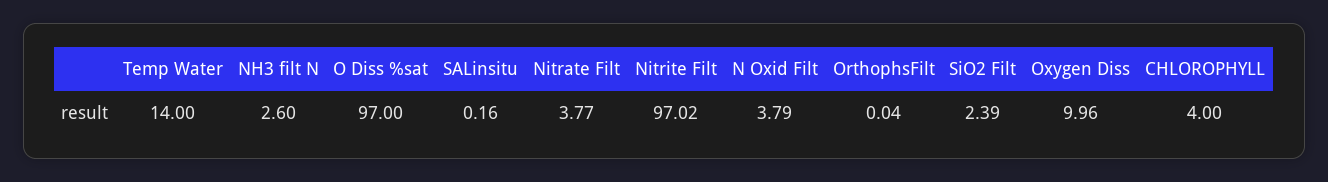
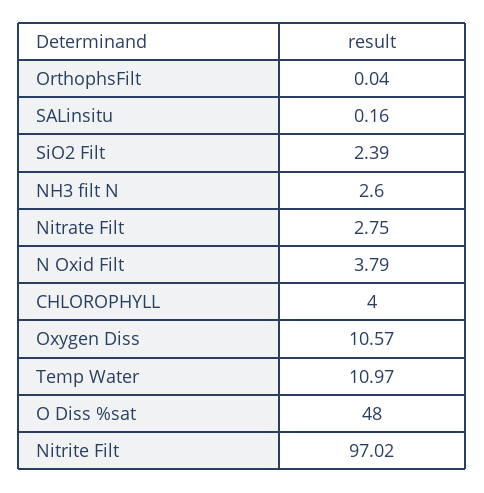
  {
-   "Temp Water": 14,
+   "Temp Water": 10.97,
    "NH3 filt N": 2.6,
-   "O Diss %sat": 97,
+   "O Diss %sat": 48,
    "SALinsitu": 0.16,
-   "Nitrate Filt": 3.77,
+   "Nitrate Filt": 2.75,
    "Nitrite Filt": 97.02,
    "N Oxid Filt": 3.79,
    "OrthophsFilt": 0.04,
    "SiO2 Filt": 2.39,
-   "Oxygen Diss": 9.96,
+   "Oxygen Diss": 10.57,
    "CHLOROPHYLL": 4
  }

